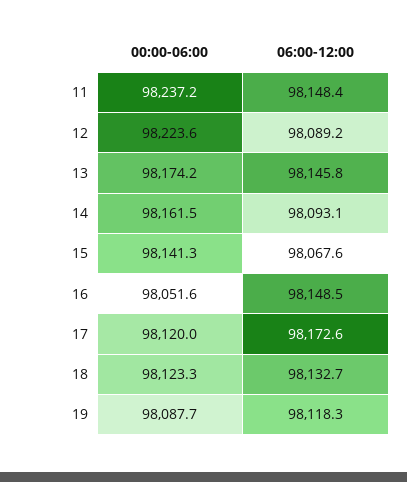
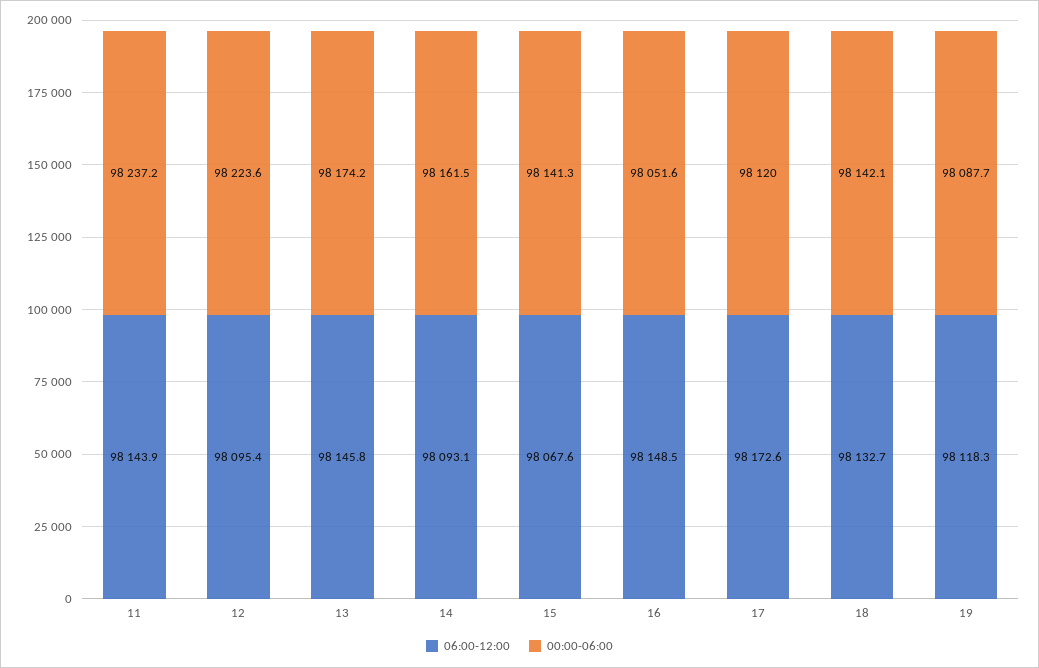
  {
    "00:00-06:00": {
      "11": 98237.2,
      "12": 98223.6,
      "13": 98174.2,
      "14": 98161.5,
      "15": 98141.3,
      "16": 98051.6,
      "17": 98120,
-     "18": 98123.3,
+     "18": 98142.1,
      "19": 98087.7
    },
    "06:00-12:00": {
-     "11": 98148.4,
+     "11": 98143.9,
-     "12": 98089.2,
+     "12": 98095.4,
      "13": 98145.8,
      "14": 98093.1,
      "15": 98067.6,
      "16": 98148.5,
      "17": 98172.6,
      "18": 98132.7,
      "19": 98118.3
    }
  }

